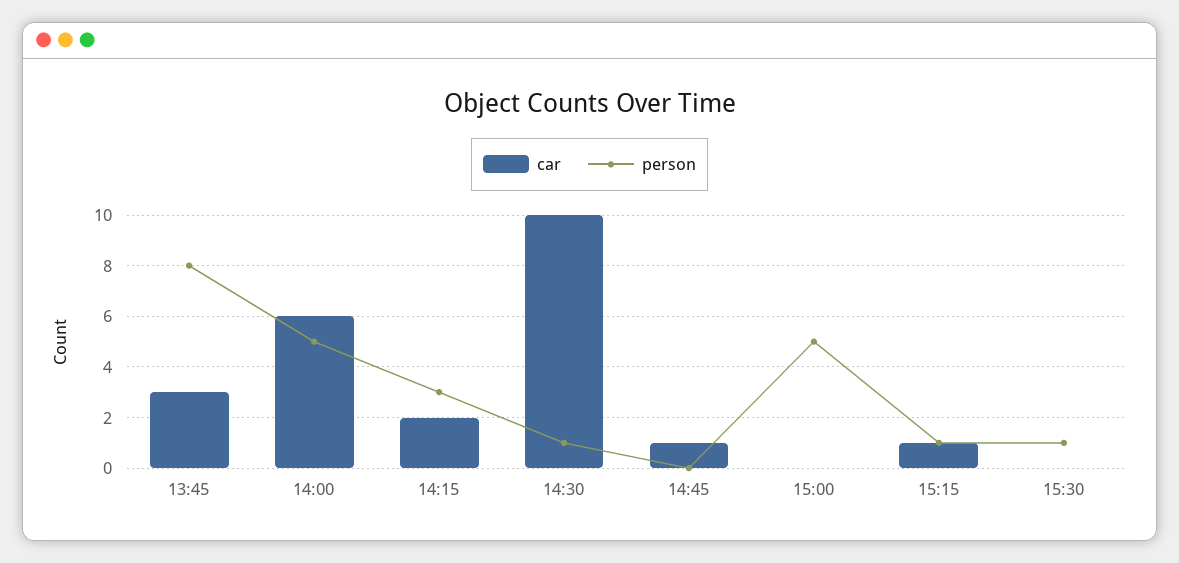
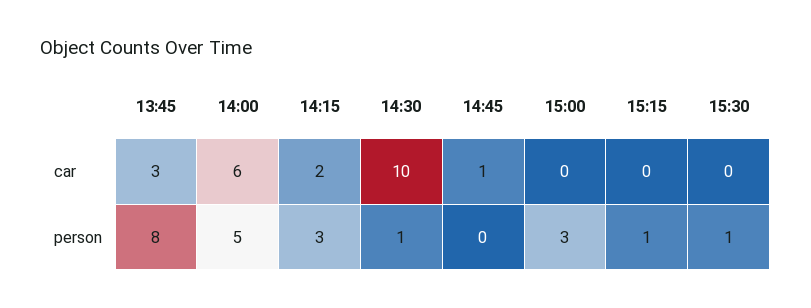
  {
    "car": {
      "13:45": 3,
      "14:00": 6,
      "14:15": 2,
      "14:30": 10,
      "14:45": 1,
      "15:00": 0,
-     "15:15": 1,
+     "15:15": 0,
      "15:30": 0
    },
    "person": {
      "13:45": 8,
      "14:00": 5,
      "14:15": 3,
      "14:30": 1,
      "14:45": 0,
-     "15:00": 5,
+     "15:00": 3,
      "15:15": 1,
      "15:30": 1
    }
  }

